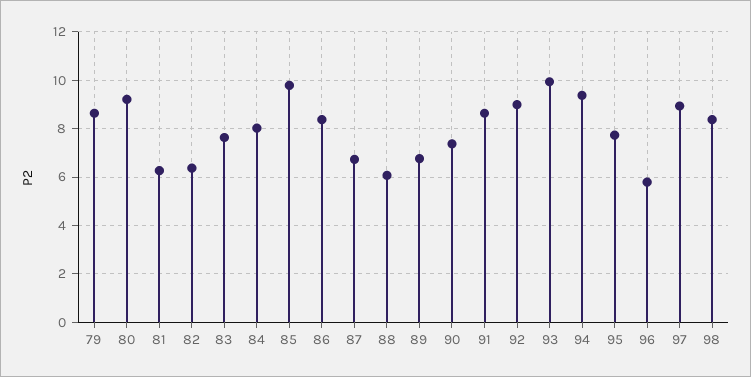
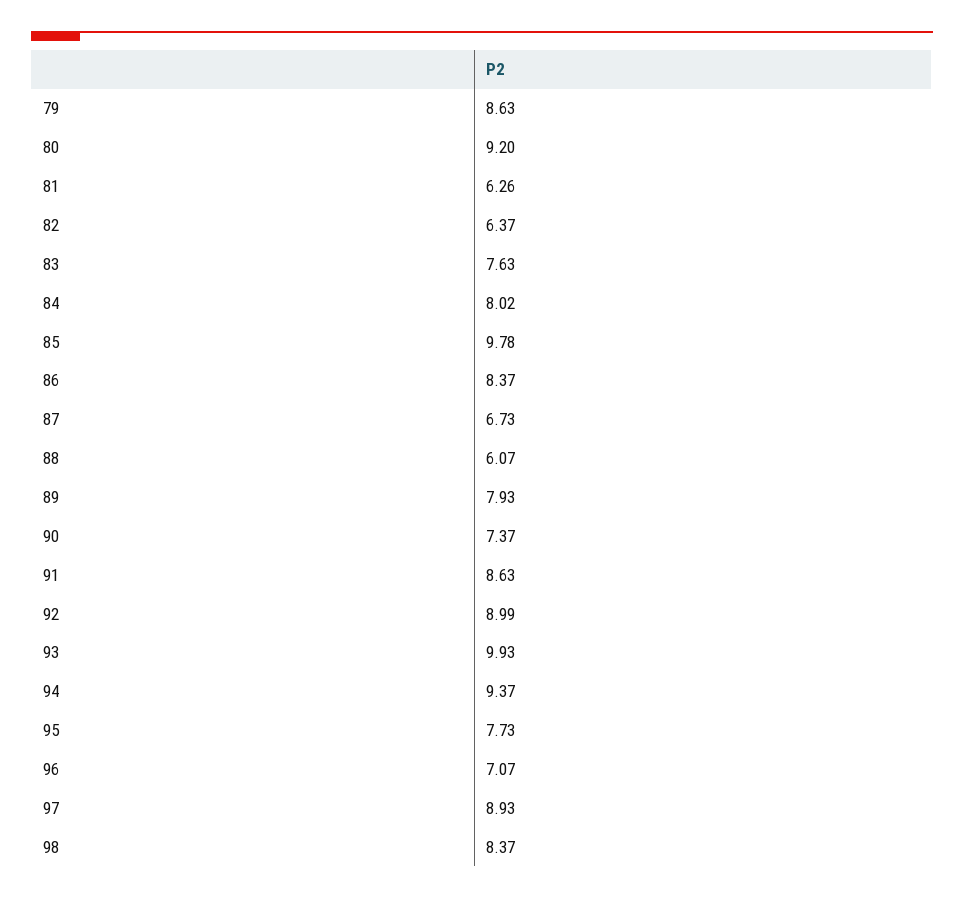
  {
    "79": 8.63,
    "80": 9.2,
    "81": 6.26,
    "82": 6.37,
    "83": 7.63,
    "84": 8.02,
    "85": 9.78,
    "86": 8.37,
    "87": 6.73,
    "88": 6.07,
-   "89": 6.75,
+   "89": 7.93,
    "90": 7.37,
    "91": 8.63,
    "92": 8.99,
    "93": 9.93,
    "94": 9.37,
    "95": 7.73,
-   "96": 5.75,
+   "96": 7.07,
    "97": 8.93,
    "98": 8.37
  }

